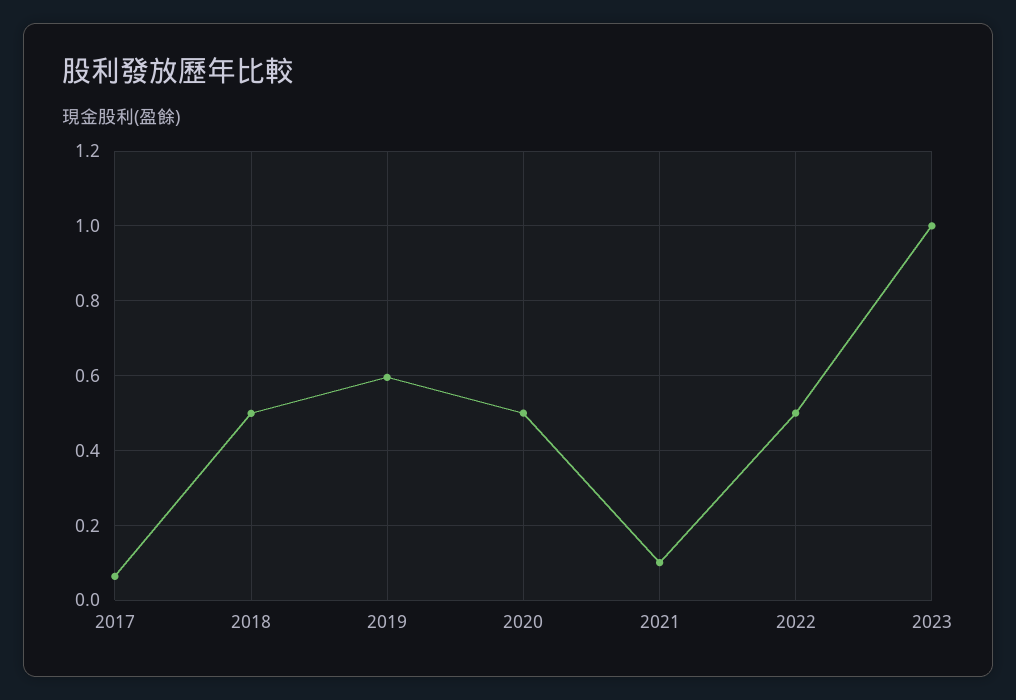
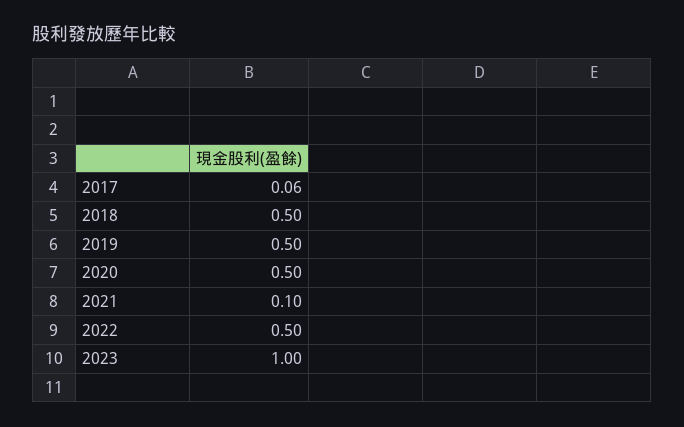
  {
    "2017": 0.06,
    "2018": 0.5,
-   "2019": 0.6,
+   "2019": 0.5,
    "2020": 0.5,
    "2021": 0.1,
    "2022": 0.5,
    "2023": 1
  }

